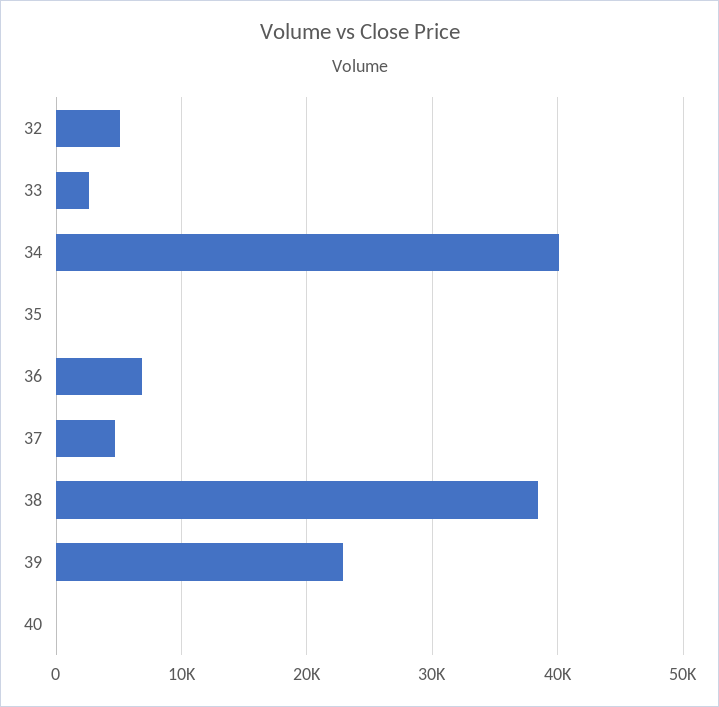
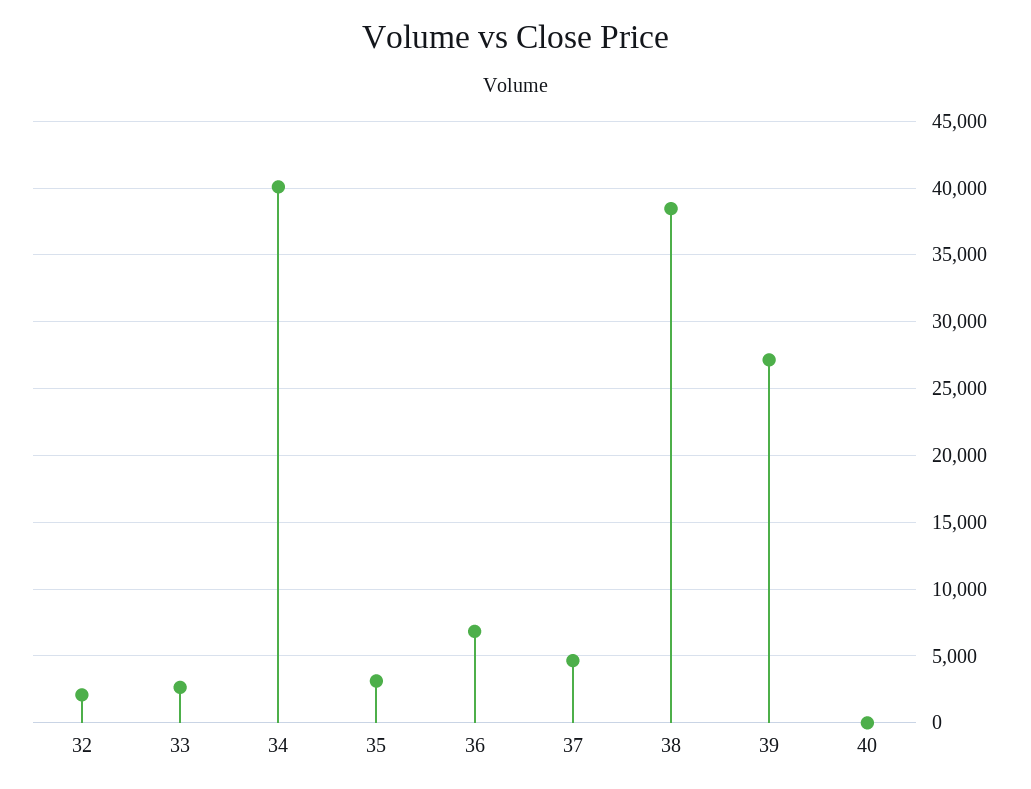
  {
-   "32": 5000,
+   "32": 2000,
    "33": 2500,
    "34": 40000,
-   "35": 0,
+   "35": 3000,
    "36": 7000,
    "37": 4500,
    "38": 38500,
-   "39": 23000,
+   "39": 27000,
    "40": 0
  }

